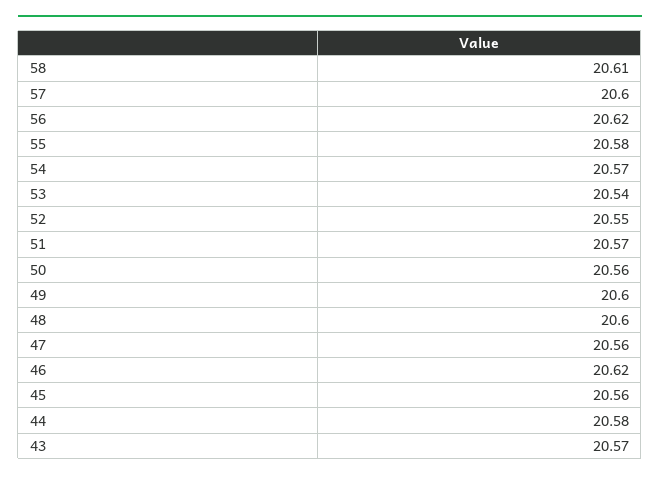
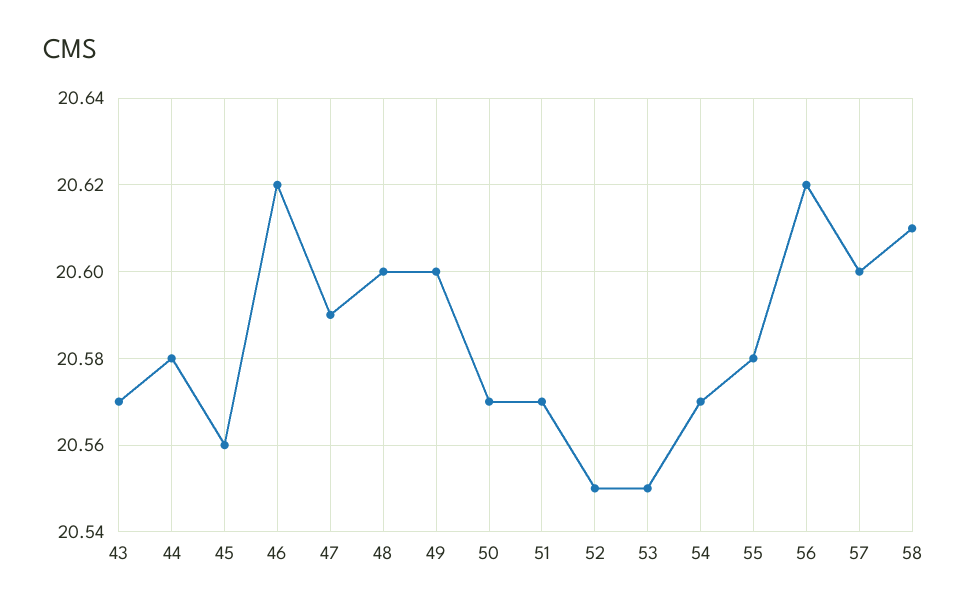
  {
    "58": 20.61,
    "57": 20.6,
    "56": 20.62,
    "55": 20.58,
    "54": 20.57,
-   "53": 20.54,
+   "53": 20.55,
    "52": 20.55,
    "51": 20.57,
-   "50": 20.56,
+   "50": 20.57,
    "49": 20.6,
    "48": 20.6,
-   "47": 20.56,
+   "47": 20.59,
    "46": 20.62,
    "45": 20.56,
    "44": 20.58,
    "43": 20.57
  }

